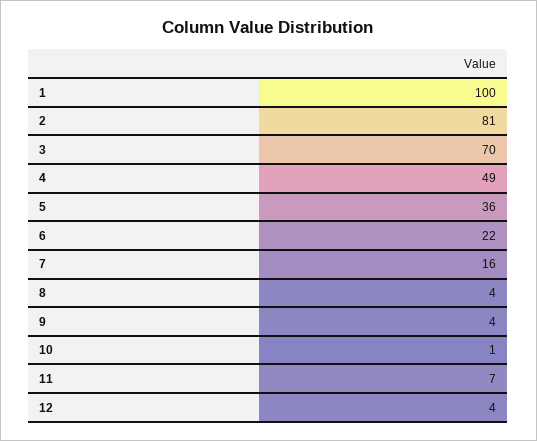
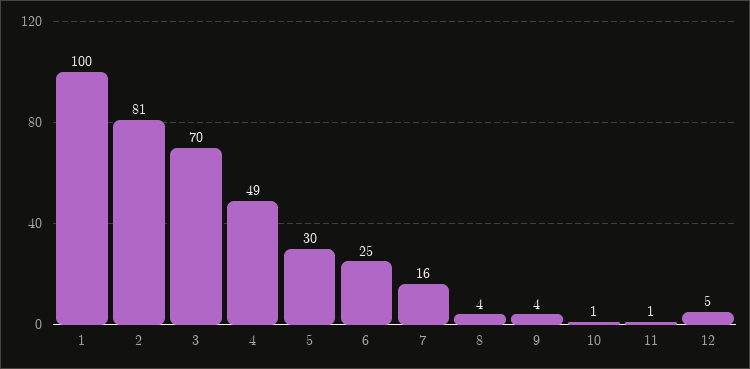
  {
    "1": 100,
    "2": 81,
    "3": 70,
    "4": 49,
-   "5": 36,
+   "5": 30,
-   "6": 22,
+   "6": 25,
    "7": 16,
    "8": 4,
    "9": 4,
    "10": 1,
-   "11": 7,
+   "11": 1,
-   "12": 4
+   "12": 5
  }

